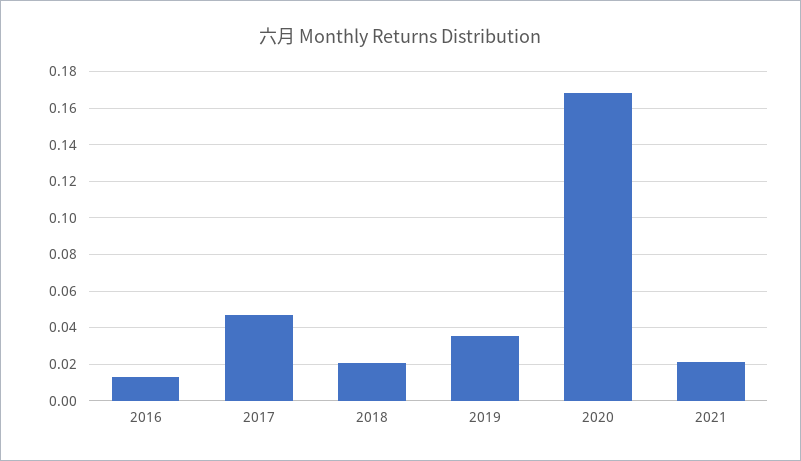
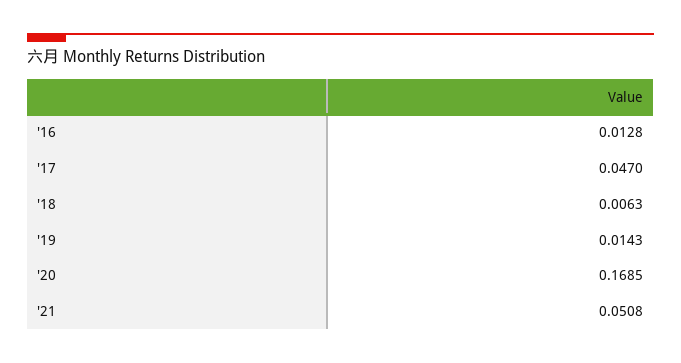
  {
    "2016": 0.0128,
    "2017": 0.047,
-   "2018": 0.02,
+   "2018": 0.0063,
-   "2019": 0.035,
+   "2019": 0.0143,
    "2020": 0.1685,
-   "2021": 0.02
+   "2021": 0.0508
  }

